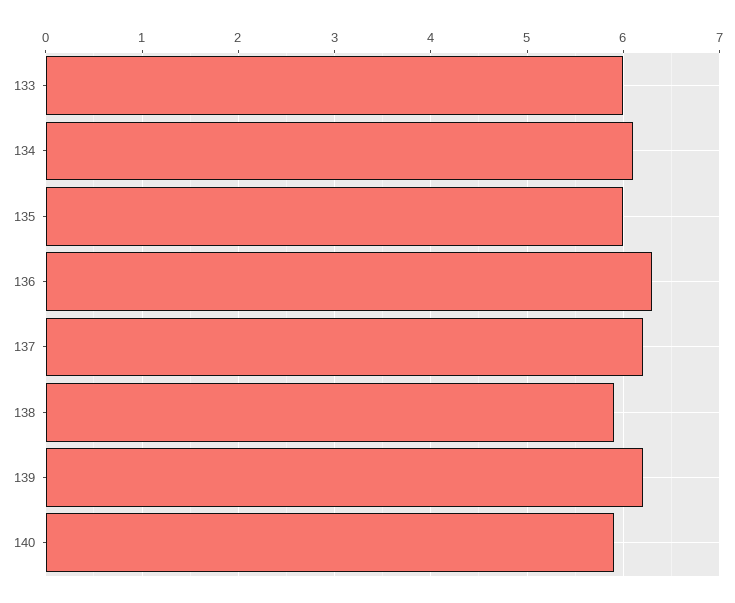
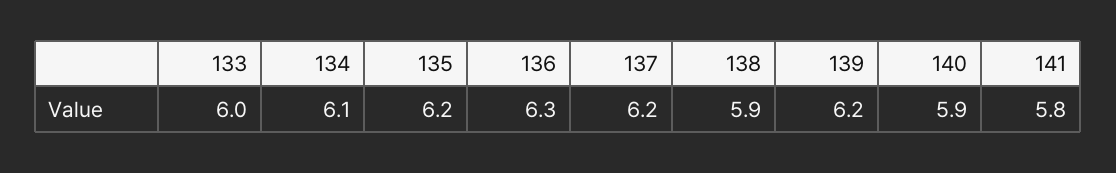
  {
    "133": 6,
    "134": 6.1,
-   "135": 6,
+   "135": 6.2,
    "136": 6.3,
    "137": 6.2,
    "138": 5.9,
    "139": 6.2,
-   "140": 5.9
+   "140": 5.9,
+   "141": 5.8
  }

